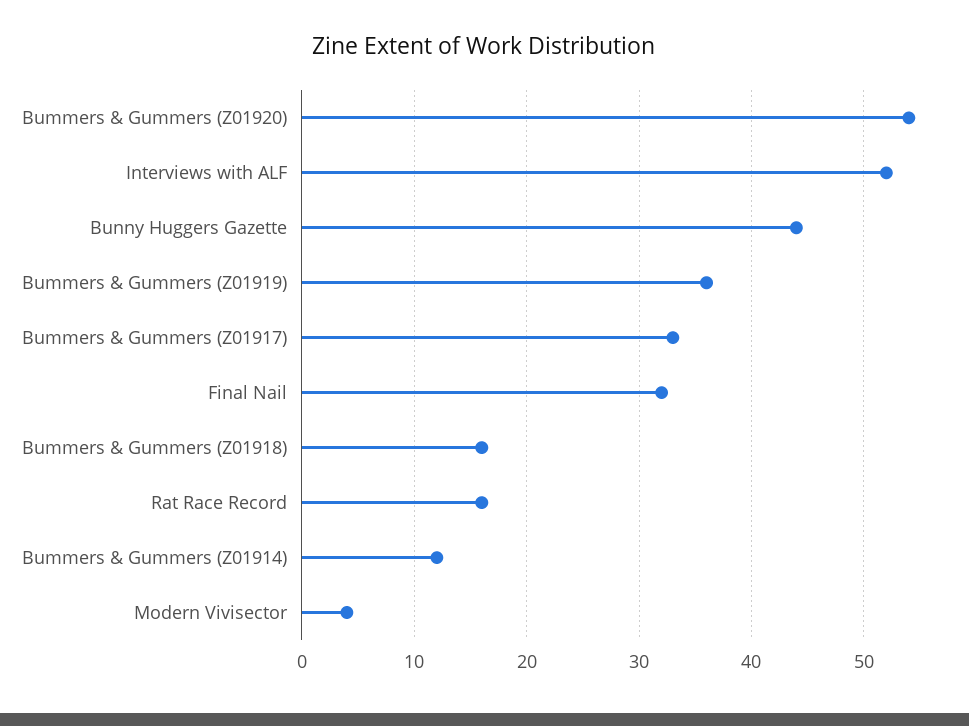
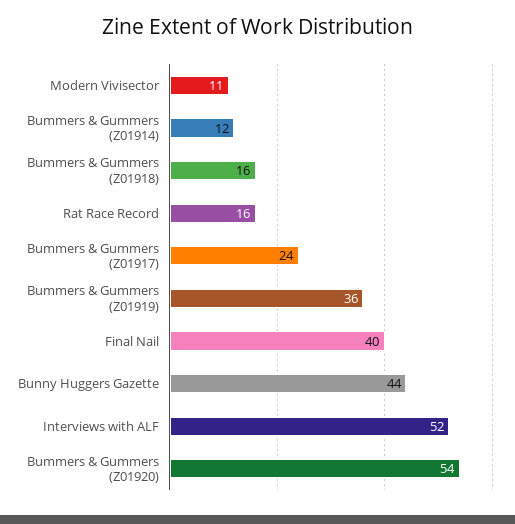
  {
    "Bummers & Gummers (Z01920)": 54,
    "Interviews with ALF": 52,
    "Bunny Huggers Gazette": 44,
    "Bummers & Gummers (Z01919)": 36,
-   "Bummers & Gummers (Z01917)": 33,
+   "Bummers & Gummers (Z01917)": 24,
-   "Final Nail": 32,
+   "Final Nail": 40,
    "Bummers & Gummers (Z01918)": 16,
    "Rat Race Record": 16,
    "Bummers & Gummers (Z01914)": 12,
-   "Modern Vivisector": 4
+   "Modern Vivisector": 11
  }

